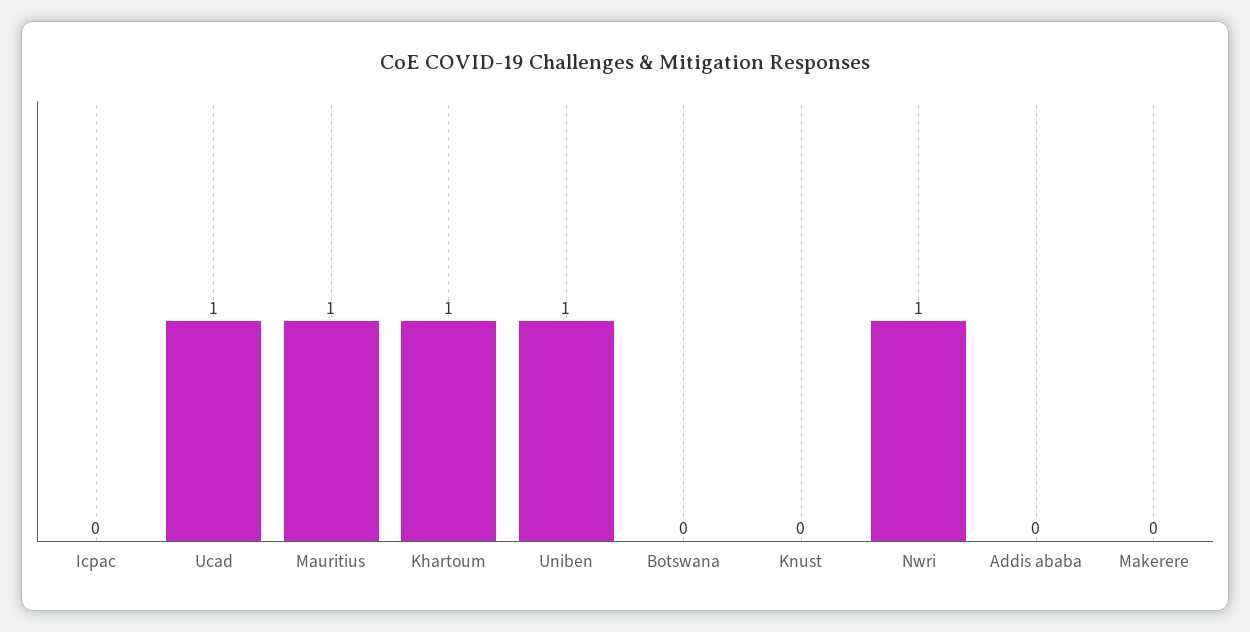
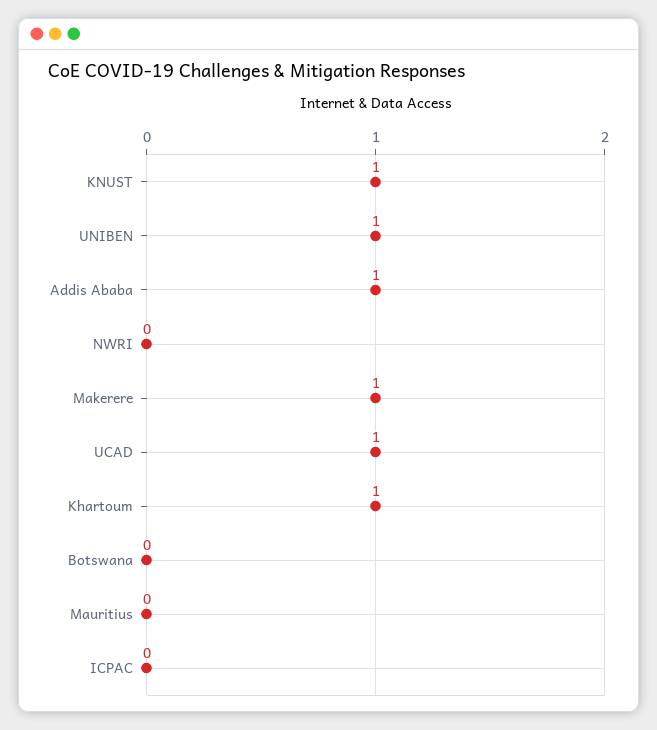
  {
    "Icpac": 0,
    "Ucad": 1,
-   "Mauritius": 1,
+   "Mauritius": 0,
    "Khartoum": 1,
    "Uniben": 1,
    "Botswana": 0,
-   "Knust": 0,
+   "Knust": 1,
-   "Nwri": 1,
+   "Nwri": 0,
-   "Addis ababa": 0,
+   "Addis ababa": 1,
-   "Makerere": 0
+   "Makerere": 1
  }

